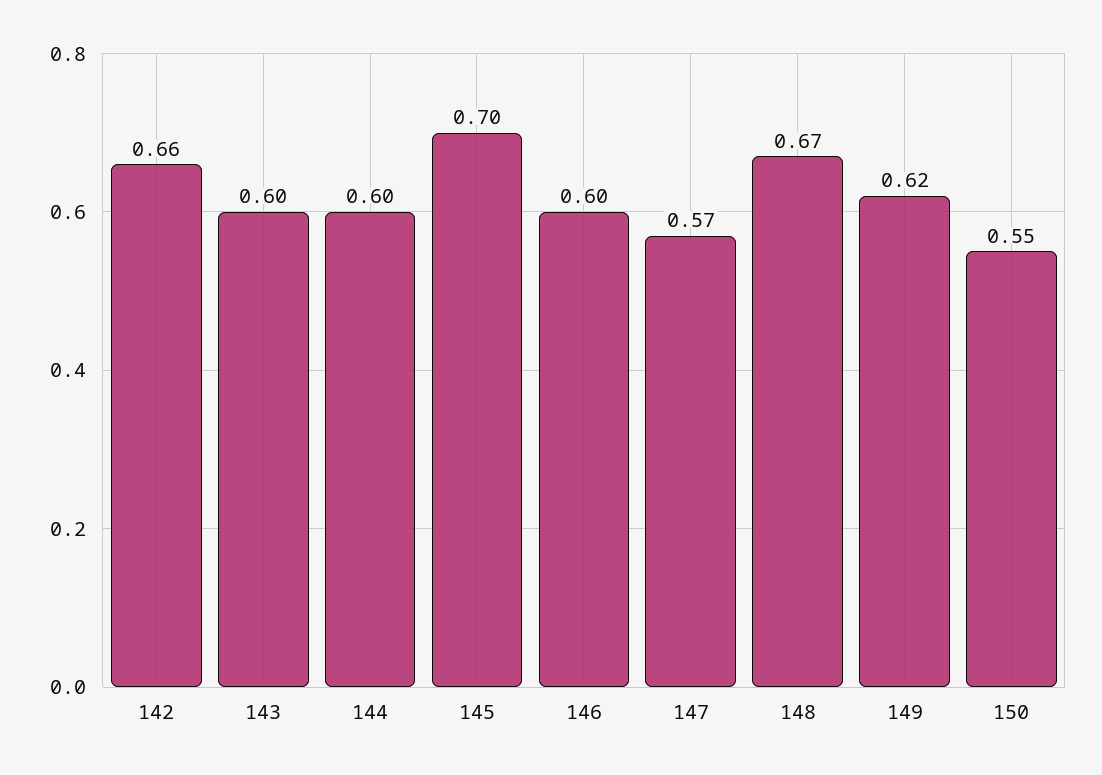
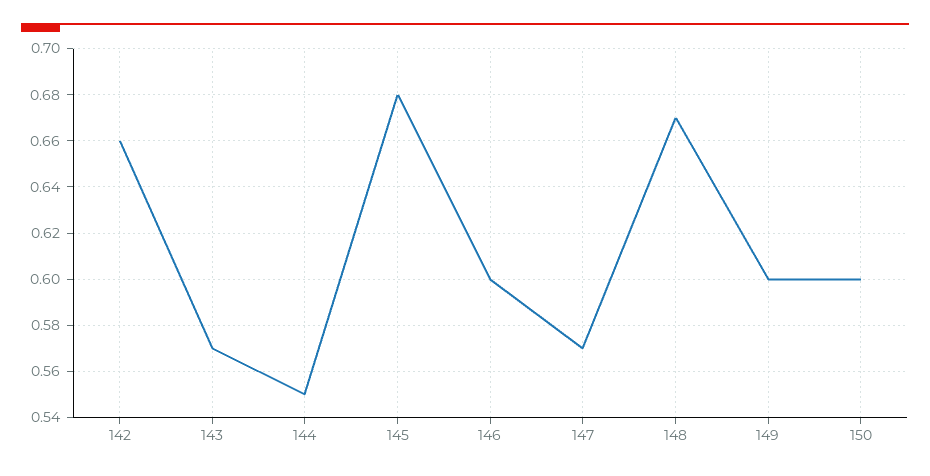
  {
    "142": 0.66,
-   "143": 0.6,
+   "143": 0.57,
-   "144": 0.6,
+   "144": 0.55,
-   "145": 0.7,
+   "145": 0.68,
    "146": 0.6,
    "147": 0.57,
    "148": 0.67,
-   "149": 0.62,
+   "149": 0.6,
-   "150": 0.55
+   "150": 0.6
  }

